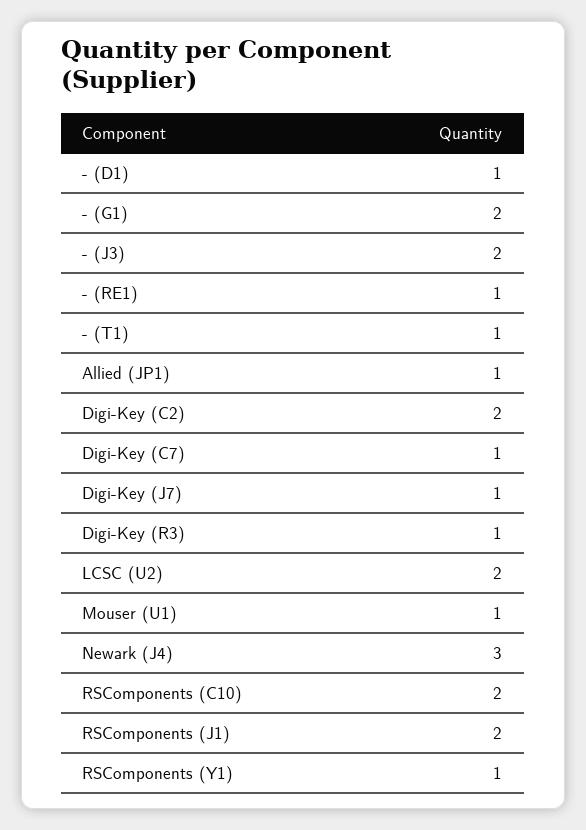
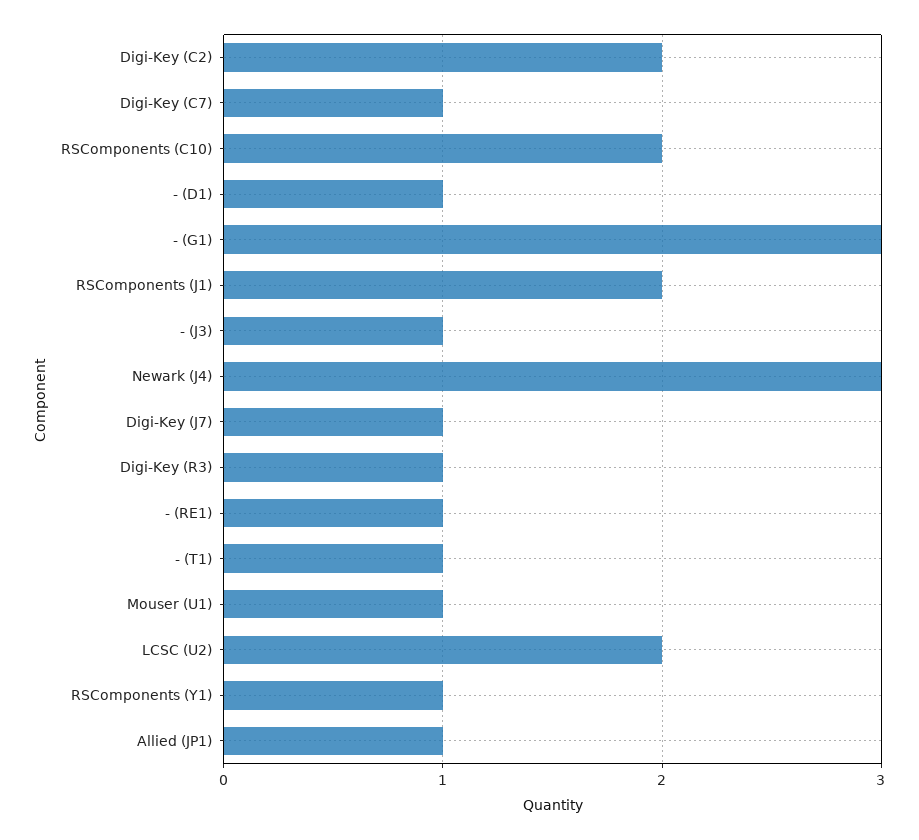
  {
    "- (D1)": 1,
-   "- (G1)": 2,
+   "- (G1)": 3,
-   "- (J3)": 2,
+   "- (J3)": 1,
    "- (RE1)": 1,
    "- (T1)": 1,
    "Allied (JP1)": 1,
    "Digi-Key (C2)": 2,
    "Digi-Key (C7)": 1,
    "Digi-Key (J7)": 1,
    "Digi-Key (R3)": 1,
    "LCSC (U2)": 2,
    "Mouser (U1)": 1,
    "Newark (J4)": 3,
    "RSComponents (C10)": 2,
    "RSComponents (J1)": 2,
    "RSComponents (Y1)": 1
  }

